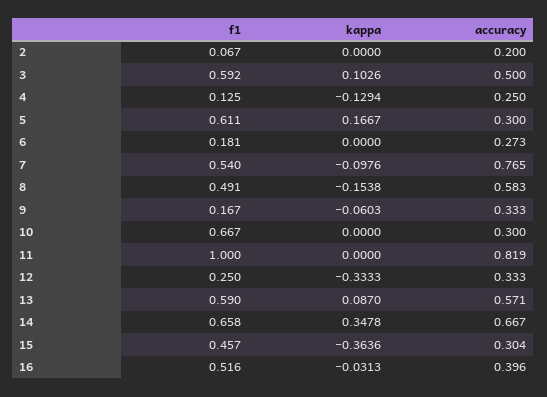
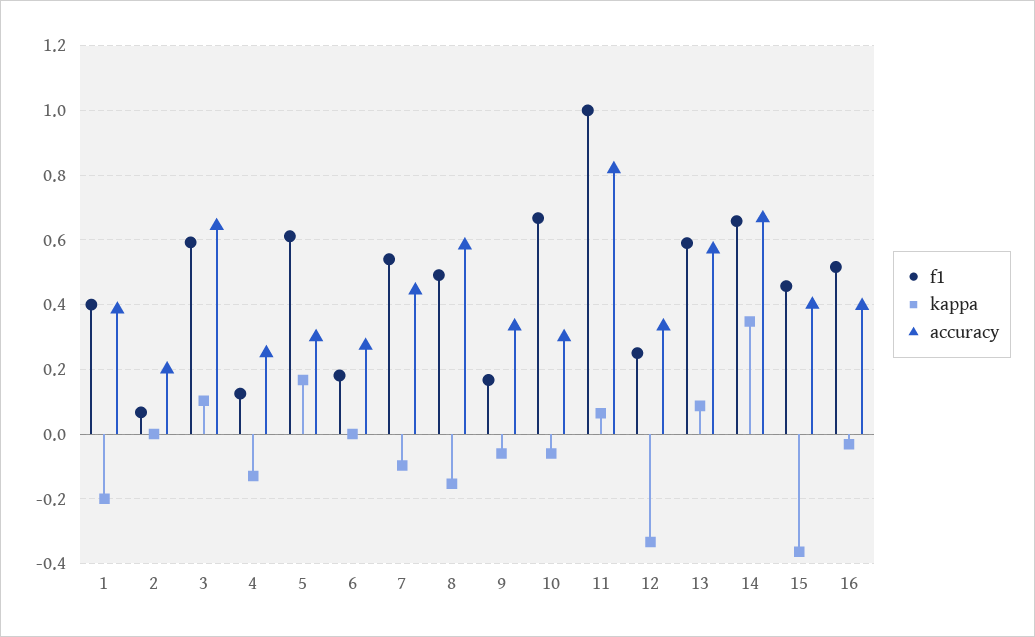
  {
    "f1": {
      "2": 0.067,
      "3": 0.592,
      "4": 0.125,
      "5": 0.611,
      "6": 0.181,
      "7": 0.54,
      "8": 0.491,
      "9": 0.167,
      "10": 0.667,
      "11": 1,
      "12": 0.25,
      "13": 0.59,
      "14": 0.658,
      "15": 0.457,
-     "16": 0.516
+     "16": 0.516,
+     "1": 0.4
    },
    "kappa": {
      "2": 0,
      "3": 0.1026,
      "4": -0.1294,
      "5": 0.1667,
      "6": 0,
      "7": -0.0976,
      "8": -0.1538,
      "9": -0.0603,
-     "10": 0,
+     "10": -0.06,
-     "11": 0,
+     "11": 0.06,
      "12": -0.3333,
      "13": 0.087,
      "14": 0.3478,
      "15": -0.3636,
-     "16": -0.0313
+     "16": -0.0313,
+     "1": -0.2
    },
    "accuracy": {
      "2": 0.2,
-     "3": 0.5,
+     "3": 0.64,
      "4": 0.25,
      "5": 0.3,
      "6": 0.273,
-     "7": 0.765,
+     "7": 0.44,
      "8": 0.583,
      "9": 0.333,
      "10": 0.3,
      "11": 0.819,
      "12": 0.333,
      "13": 0.571,
      "14": 0.667,
-     "15": 0.304,
+     "15": 0.4,
-     "16": 0.396
+     "16": 0.396,
+     "1": 0.38
    }
  }

